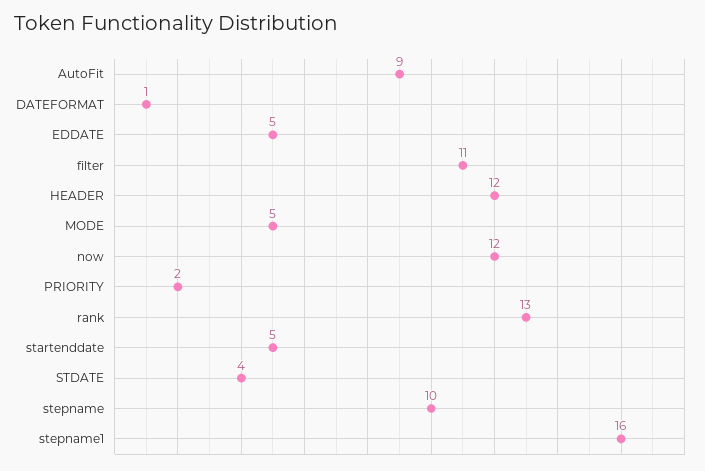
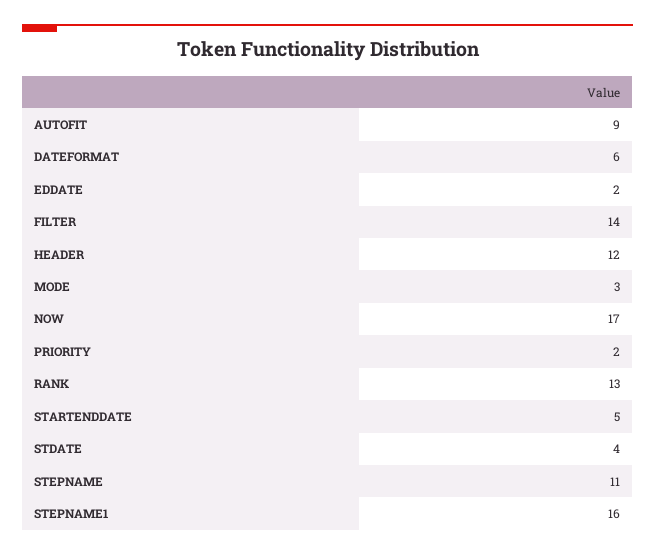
  {
    "AutoFit": 9,
-   "DATEFORMAT": 1,
+   "DATEFORMAT": 6,
-   "EDDATE": 5,
+   "EDDATE": 2,
-   "filter": 11,
+   "filter": 14,
    "HEADER": 12,
-   "MODE": 5,
+   "MODE": 3,
-   "now": 12,
+   "now": 17,
    "PRIORITY": 2,
    "rank": 13,
    "startenddate": 5,
    "STDATE": 4,
-   "stepname": 10,
+   "stepname": 11,
    "stepname1": 16
  }

